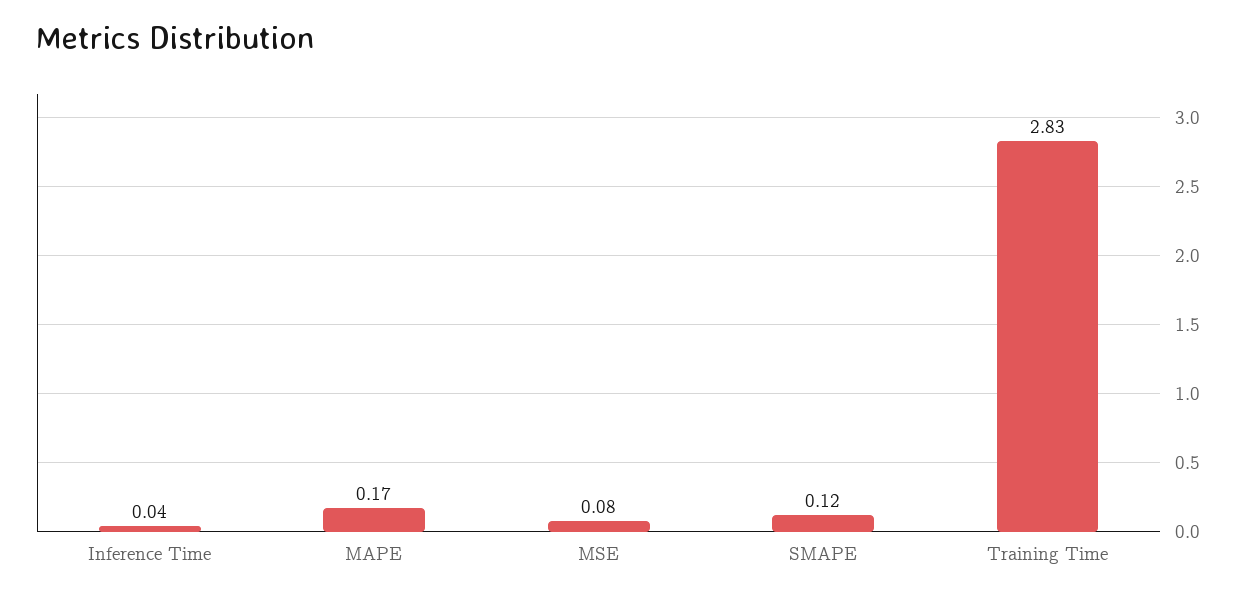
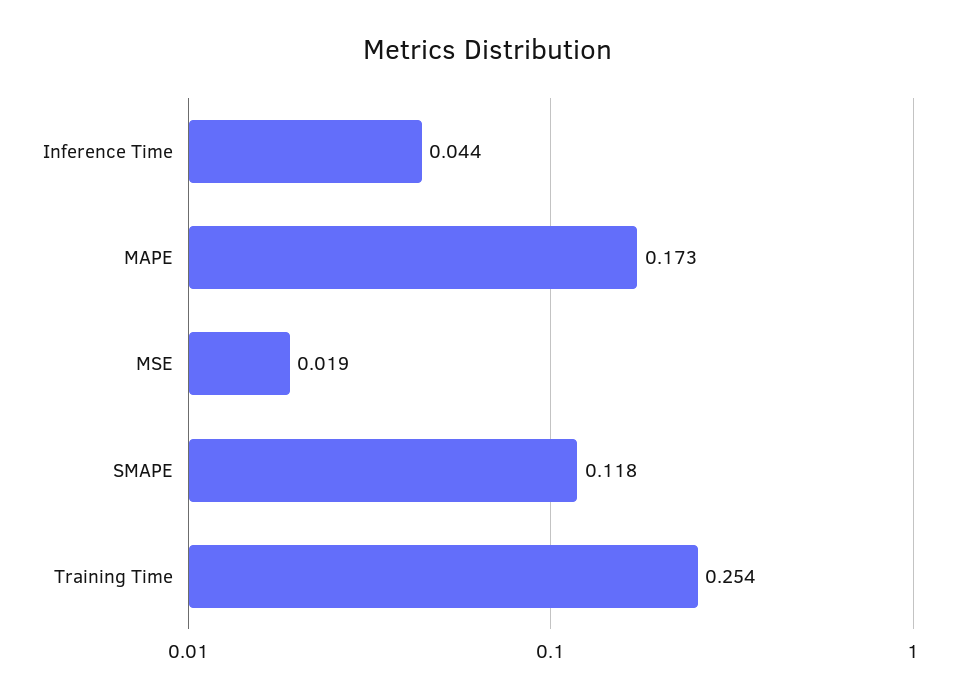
  {
    "Inference Time": 0.044,
    "MAPE": 0.173,
-   "MSE": 0.08,
+   "MSE": 0.019,
    "SMAPE": 0.118,
-   "Training Time": 2.83
+   "Training Time": 0.254
  }

